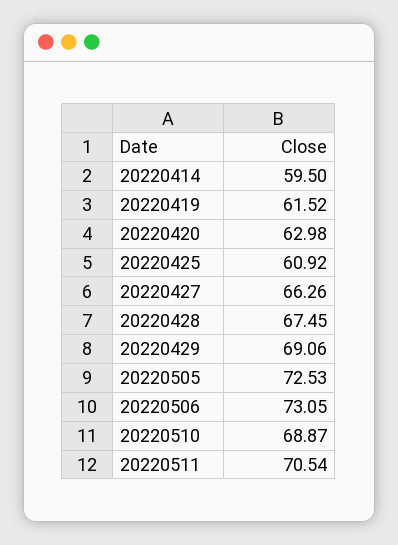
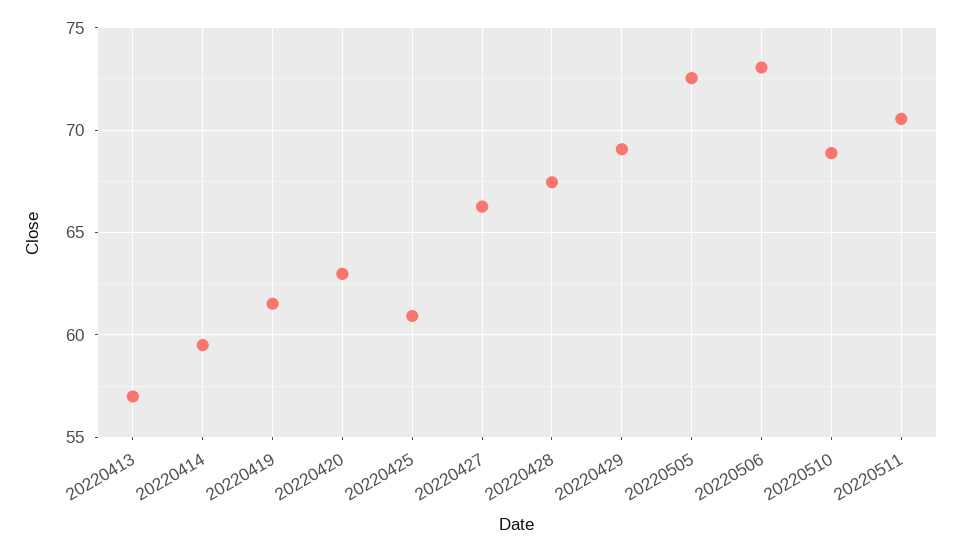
  {
    "20220414": 59.5,
    "20220419": 61.52,
    "20220420": 62.98,
    "20220425": 60.92,
    "20220427": 66.26,
    "20220428": 67.45,
    "20220429": 69.06,
    "20220505": 72.53,
    "20220506": 73.05,
    "20220510": 68.87,
-   "20220511": 70.54
+   "20220511": 70.54,
+   "20220413": 57
  }

